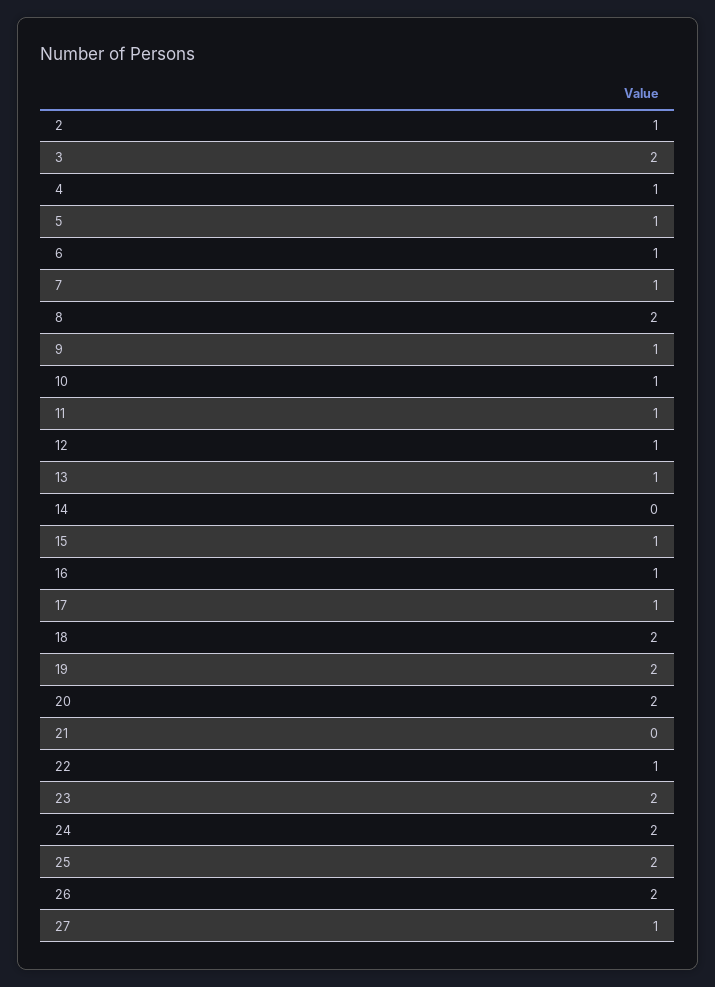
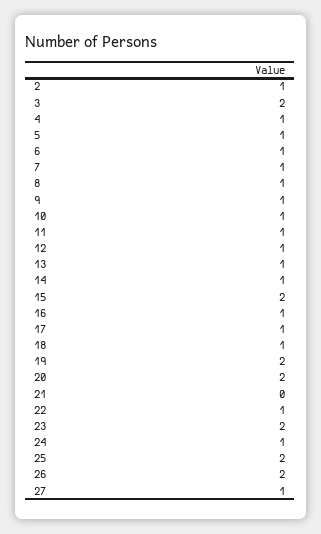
  {
    "2": 1,
    "3": 2,
    "4": 1,
    "5": 1,
    "6": 1,
    "7": 1,
-   "8": 2,
+   "8": 1,
    "9": 1,
    "10": 1,
    "11": 1,
    "12": 1,
    "13": 1,
-   "14": 0,
+   "14": 1,
-   "15": 1,
+   "15": 2,
    "16": 1,
    "17": 1,
-   "18": 2,
+   "18": 1,
    "19": 2,
    "20": 2,
    "21": 0,
    "22": 1,
    "23": 2,
-   "24": 2,
+   "24": 1,
    "25": 2,
    "26": 2,
    "27": 1
  }

